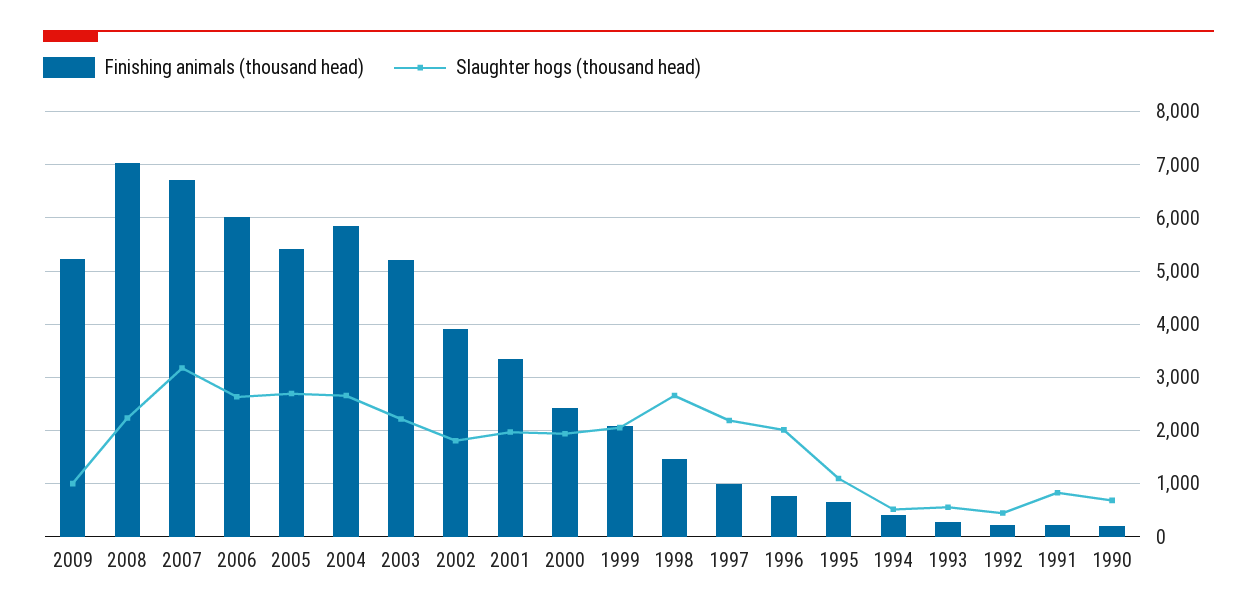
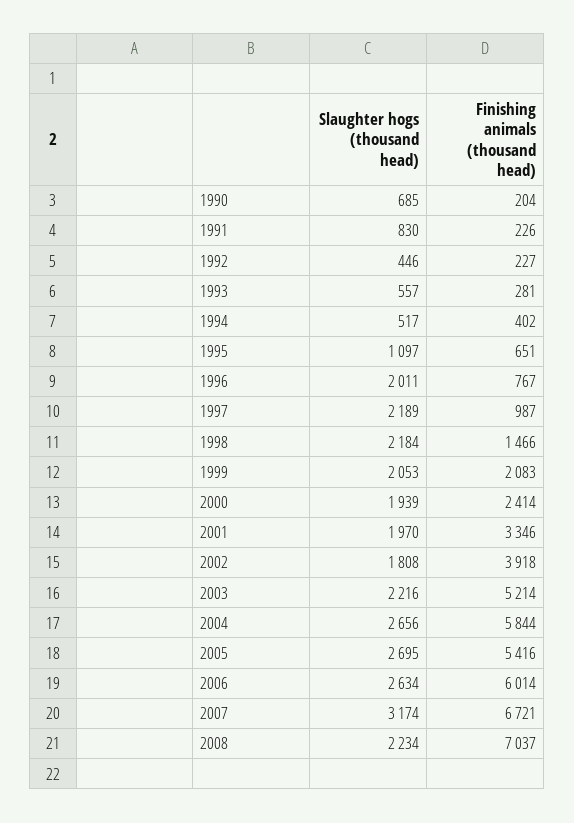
  {
    "Finishing animals (thousand head)": {
-     "2009": 5200,
      "2008": 7037,
      "2007": 6721,
      "2006": 6014,
      "2005": 5416,
      "2004": 5844,
      "2003": 5214,
      "2002": 3918,
      "2001": 3346,
      "2000": 2414,
      "1999": 2083,
      "1998": 1466,
      "1997": 987,
      "1996": 767,
      "1995": 651,
      "1994": 402,
      "1993": 281,
      "1992": 227,
      "1991": 226,
      "1990": 204
    },
    "Slaughter hogs (thousand head)": {
-     "2009": 1000,
      "2008": 2234,
      "2007": 3174,
      "2006": 2634,
      "2005": 2695,
      "2004": 2656,
      "2003": 2216,
      "2002": 1808,
      "2001": 1970,
      "2000": 1939,
      "1999": 2053,
-     "1998": 2600,
+     "1998": 2184,
      "1997": 2189,
      "1996": 2011,
      "1995": 1097,
      "1994": 517,
      "1993": 557,
      "1992": 446,
      "1991": 830,
      "1990": 685
    }
  }

